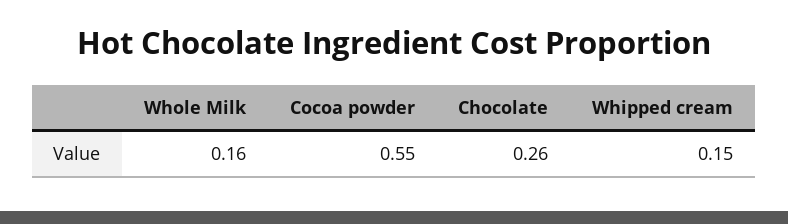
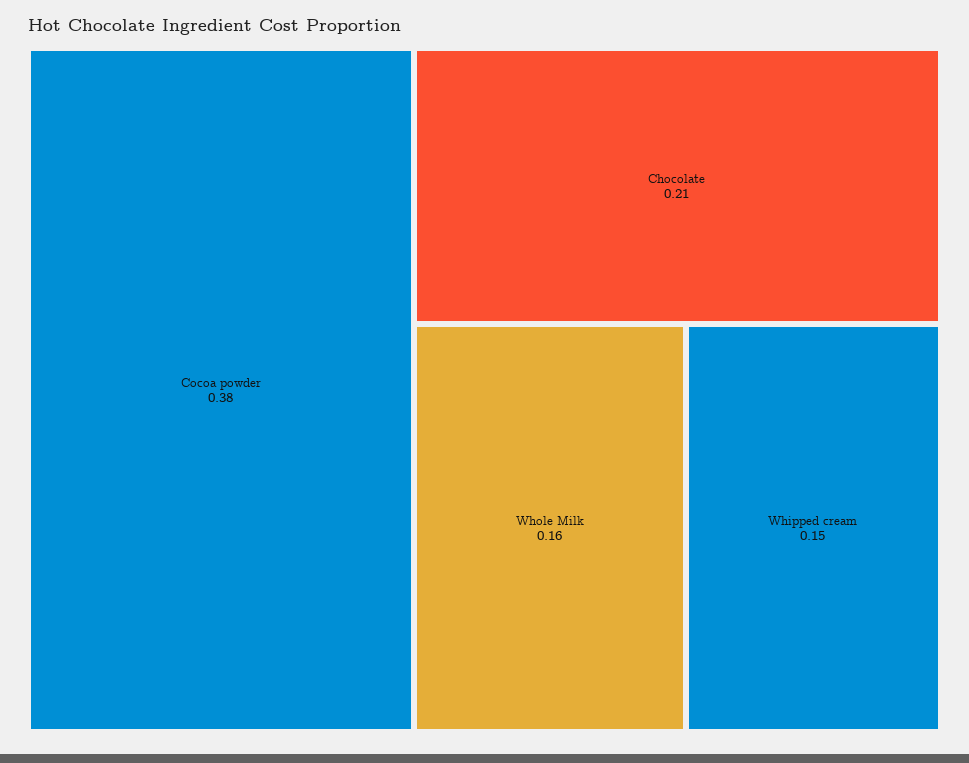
  {
    "Whole Milk": 0.16,
-   "Cocoa powder": 0.55,
+   "Cocoa powder": 0.38,
-   "Chocolate": 0.26,
+   "Chocolate": 0.21,
    "Whipped cream": 0.15
  }

